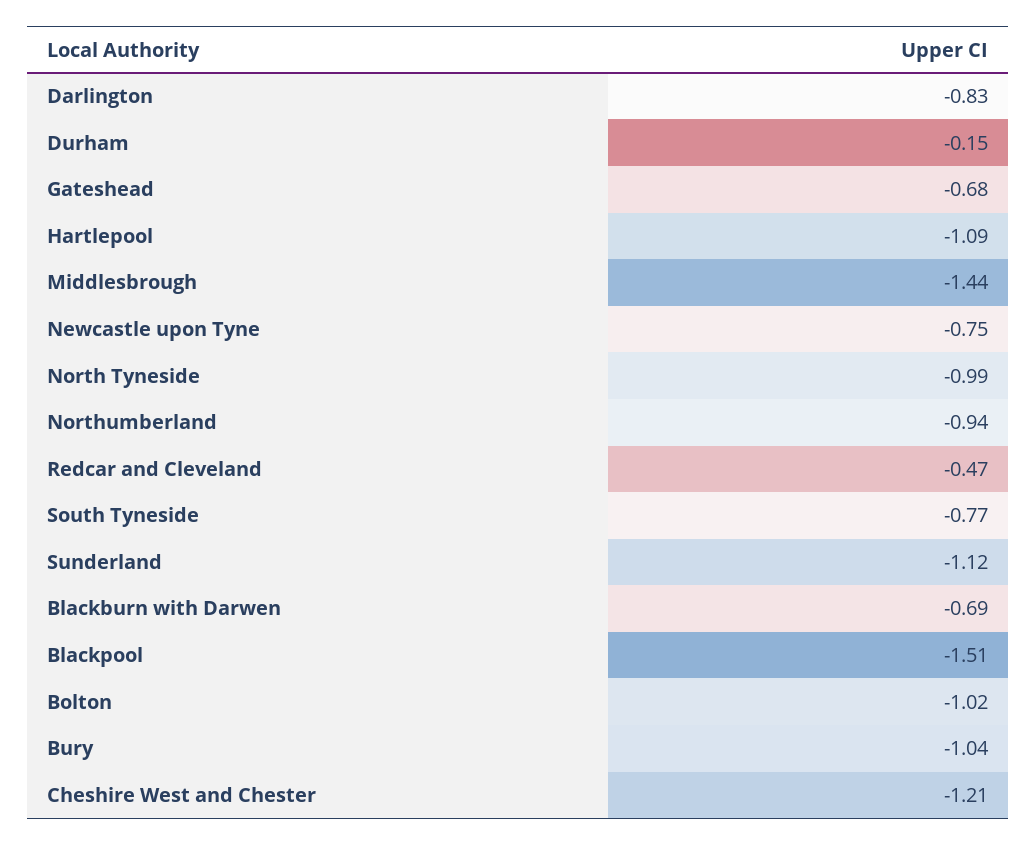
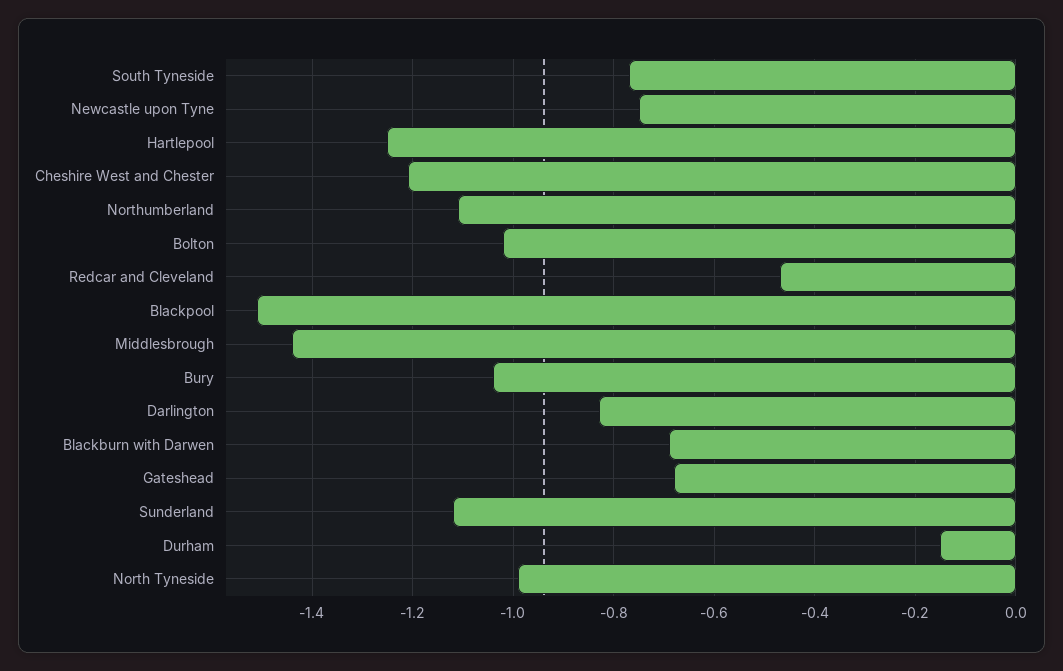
  {
    "Darlington": -0.83,
    "Durham": -0.15,
    "Gateshead": -0.68,
-   "Hartlepool": -1.09,
+   "Hartlepool": -1.25,
    "Middlesbrough": -1.44,
    "Newcastle upon Tyne": -0.75,
    "North Tyneside": -0.99,
-   "Northumberland": -0.94,
+   "Northumberland": -1.1,
    "Redcar and Cleveland": -0.47,
    "South Tyneside": -0.77,
    "Sunderland": -1.12,
    "Blackburn with Darwen": -0.69,
    "Blackpool": -1.51,
    "Bolton": -1.02,
    "Bury": -1.04,
    "Cheshire West and Chester": -1.21
  }

